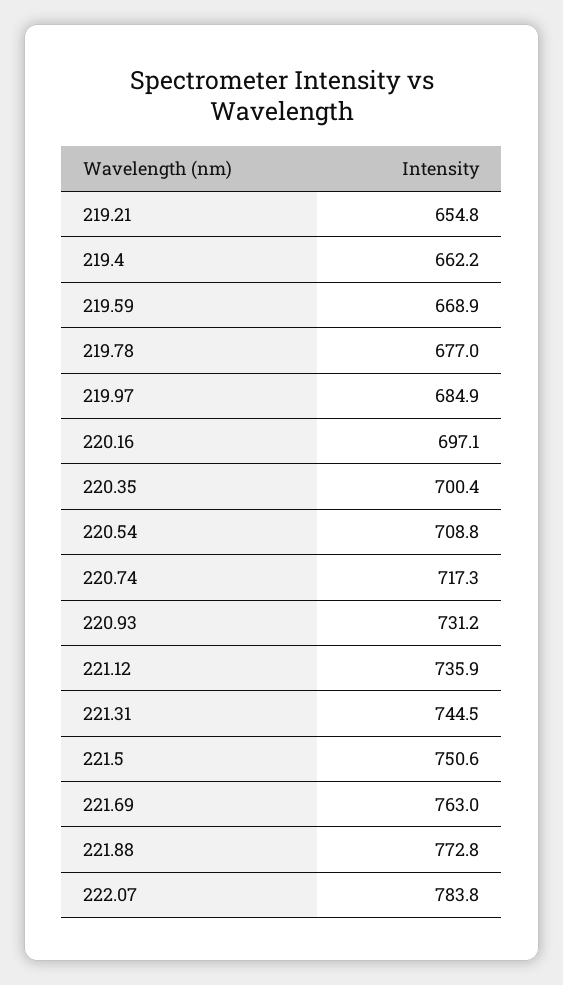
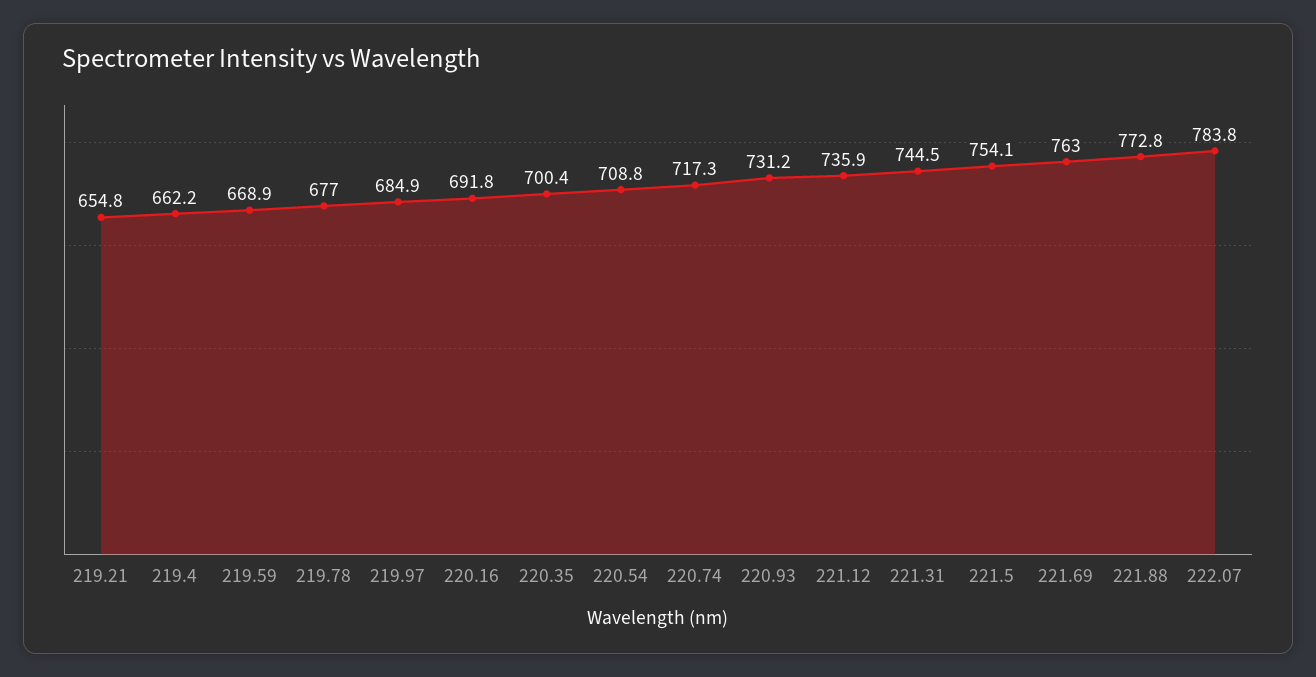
  {
    "219.21": 654.8,
    "219.4": 662.2,
    "219.59": 668.9,
    "219.78": 677,
    "219.97": 684.9,
-   "220.16": 697.1,
+   "220.16": 691.8,
    "220.35": 700.4,
    "220.54": 708.8,
    "220.74": 717.3,
    "220.93": 731.2,
    "221.12": 735.9,
    "221.31": 744.5,
-   "221.5": 750.6,
+   "221.5": 754.1,
    "221.69": 763,
    "221.88": 772.8,
    "222.07": 783.8
  }

